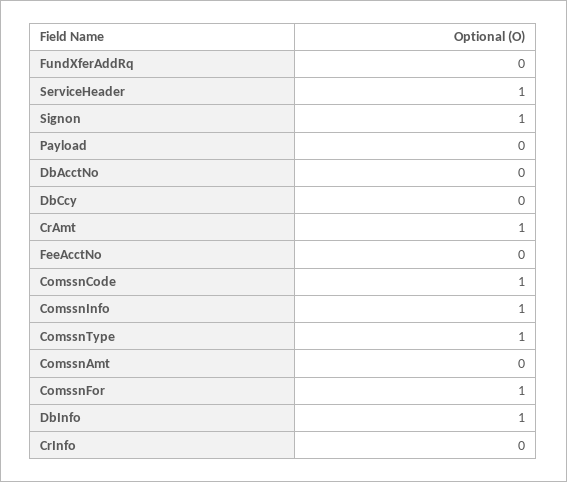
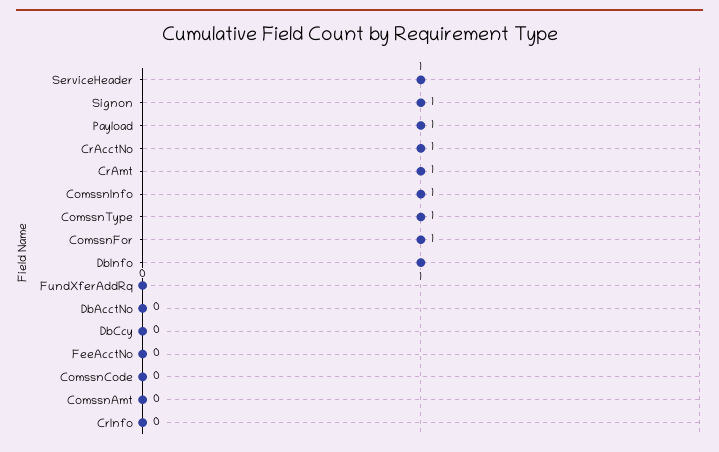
  {
    "FundXferAddRq": 0,
    "ServiceHeader": 1,
    "Signon": 1,
-   "Payload": 0,
+   "Payload": 1,
    "DbAcctNo": 0,
    "DbCcy": 0,
    "CrAmt": 1,
    "FeeAcctNo": 0,
-   "ComssnCode": 1,
+   "ComssnCode": 0,
    "ComssnInfo": 1,
    "ComssnType": 1,
    "ComssnAmt": 0,
    "ComssnFor": 1,
    "DbInfo": 1,
-   "CrInfo": 0
+   "CrInfo": 0,
+   "CrAcctNo": 1
  }

